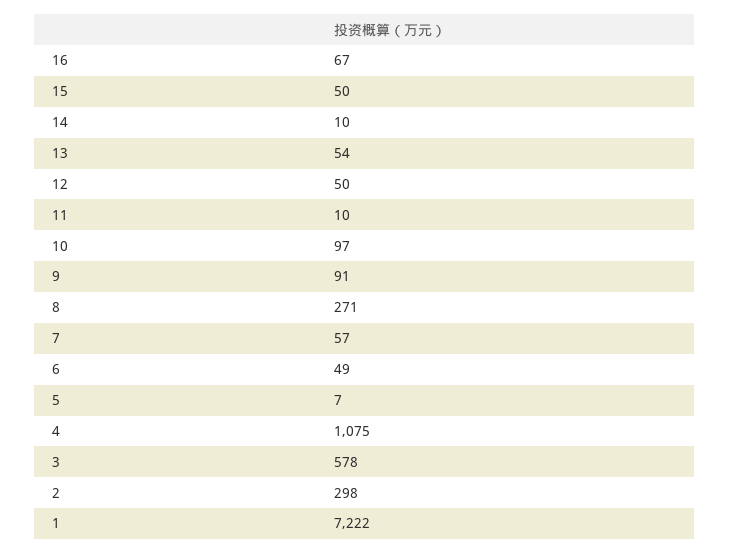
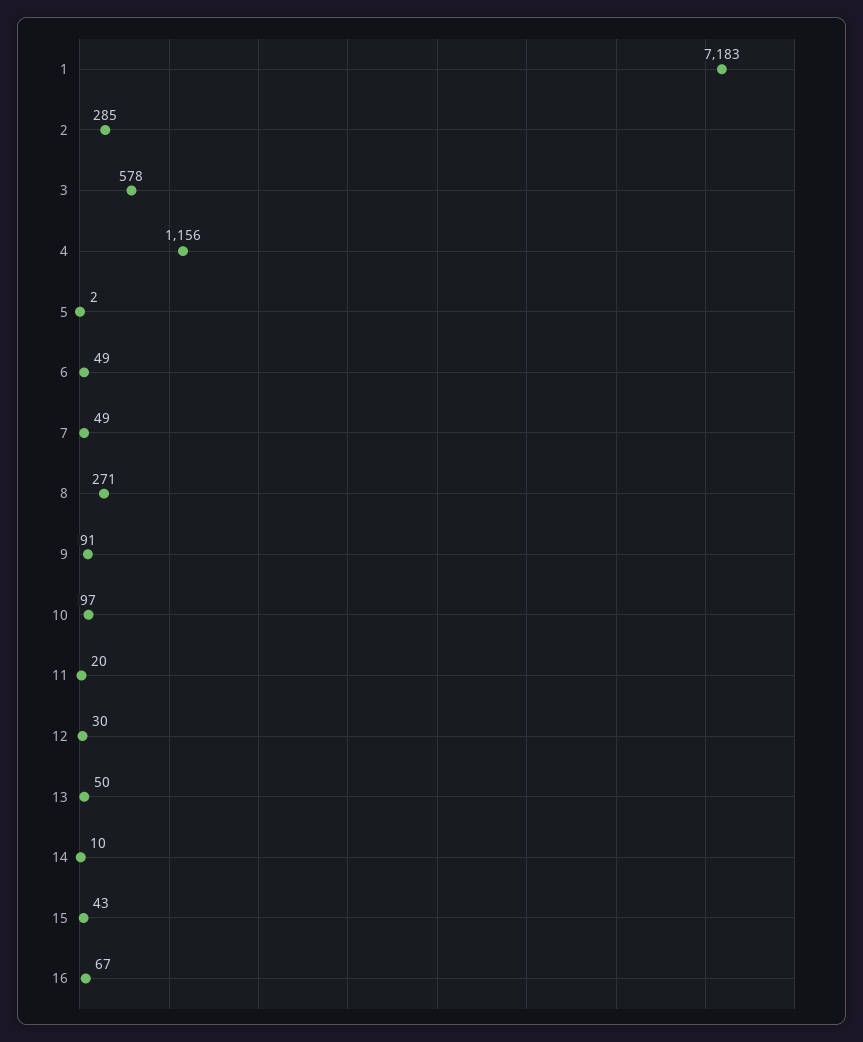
  {
    "16": 67,
-   "15": 50,
+   "15": 43,
    "14": 10,
-   "13": 54,
+   "13": 50,
-   "12": 50,
+   "12": 30,
-   "11": 10,
+   "11": 20,
    "10": 97,
    "9": 91,
    "8": 271,
-   "7": 57,
+   "7": 49,
    "6": 49,
-   "5": 7,
+   "5": 2,
-   "4": 1075,
+   "4": 1156,
    "3": 578,
-   "2": 298,
+   "2": 285,
-   "1": 7222
+   "1": 7183
  }

